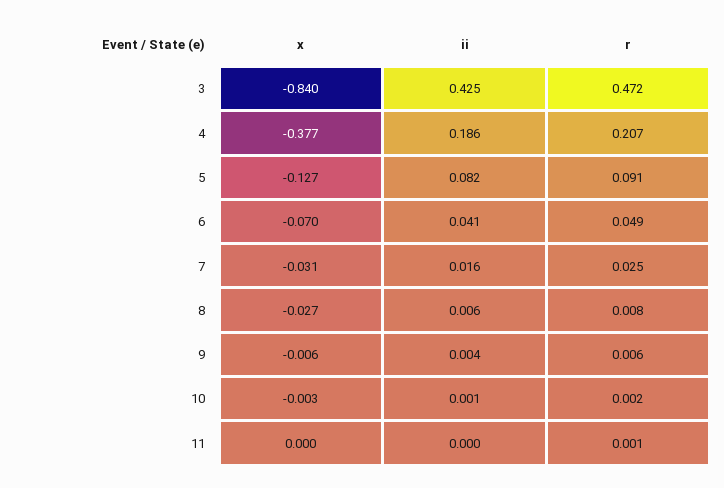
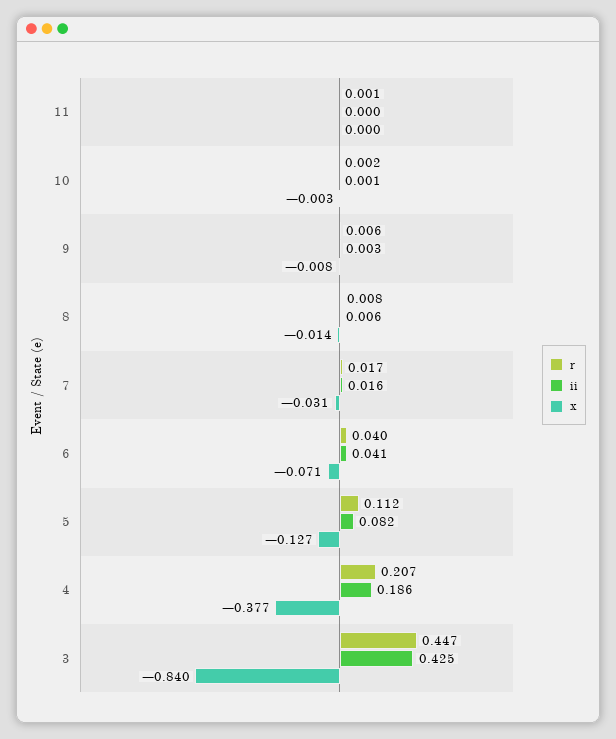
  {
    "x": {
      "3": -0.84,
      "4": -0.377,
      "5": -0.127,
-     "6": -0.07,
+     "6": -0.071,
      "7": -0.031,
-     "8": -0.027,
+     "8": -0.014,
-     "9": -0.006,
+     "9": -0.008,
      "10": -0.003,
      "11": 0
    },
    "ii": {
      "3": 0.425,
      "4": 0.186,
      "5": 0.082,
      "6": 0.041,
      "7": 0.016,
      "8": 0.006,
-     "9": 0.004,
+     "9": 0.003,
      "10": 0.001,
      "11": 0
    },
    "r": {
-     "3": 0.472,
+     "3": 0.447,
      "4": 0.207,
-     "5": 0.091,
+     "5": 0.112,
-     "6": 0.049,
+     "6": 0.04,
-     "7": 0.025,
+     "7": 0.017,
      "8": 0.008,
      "9": 0.006,
      "10": 0.002,
      "11": 0.001
    }
  }

